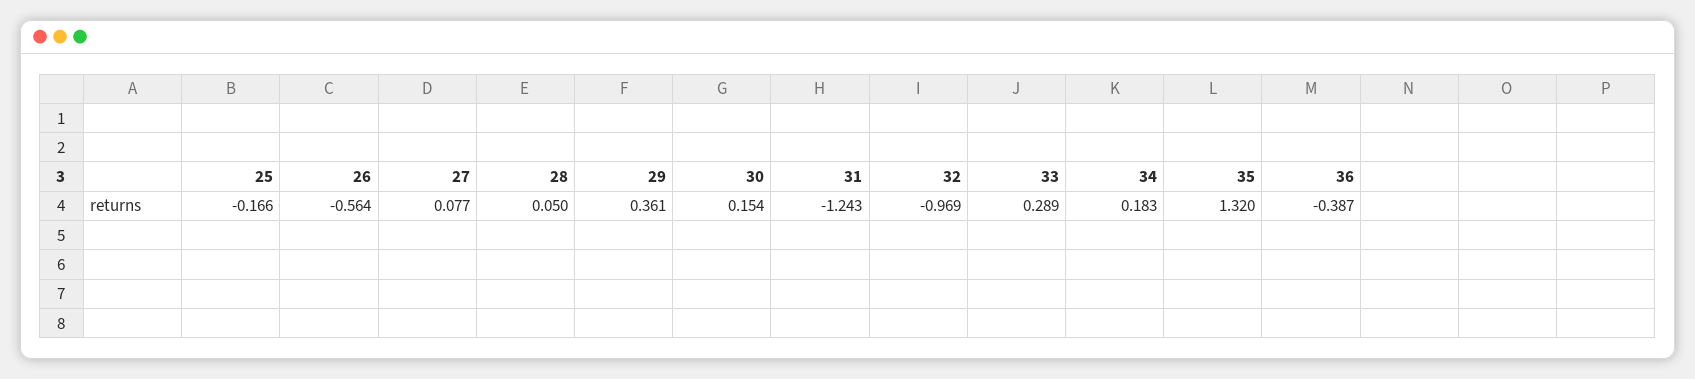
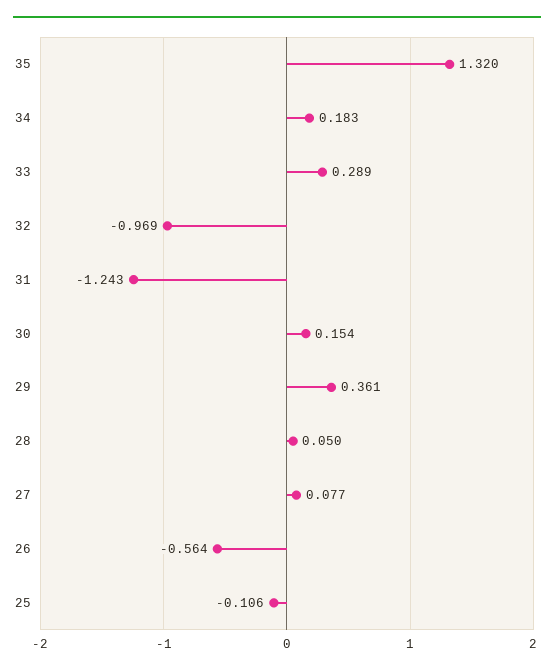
  {
-   "25": -0.166,
+   "25": -0.106,
    "26": -0.564,
    "27": 0.077,
    "28": 0.05,
    "29": 0.361,
    "30": 0.154,
    "31": -1.243,
    "32": -0.969,
    "33": 0.289,
    "34": 0.183,
-   "35": 1.32,
+   "35": 1.32
-   "36": -0.387
  }

